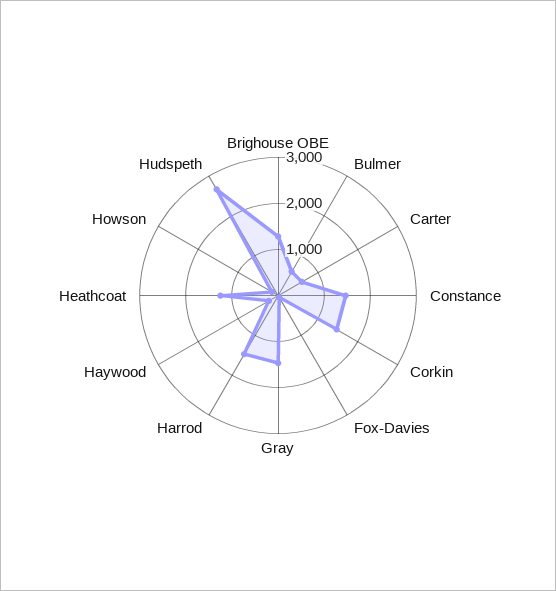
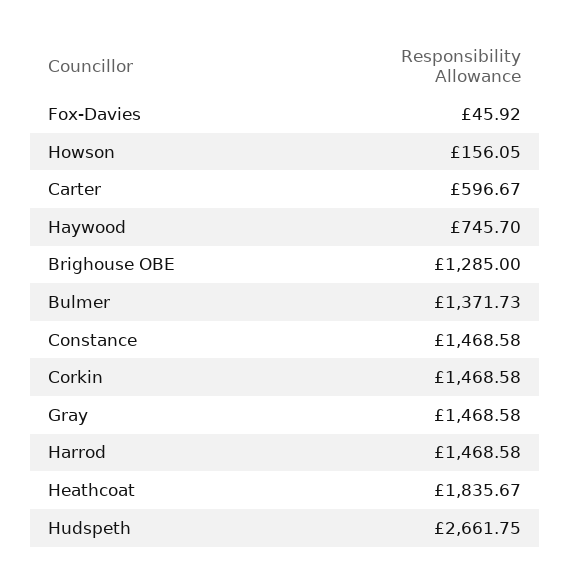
  {
    "Brighouse OBE": 1285,
-   "Bulmer": 600,
+   "Bulmer": 1371.73,
    "Carter": 596.67,
    "Constance": 1468.58,
    "Corkin": 1468.58,
    "Fox-Davies": 45.92,
    "Gray": 1468.58,
    "Harrod": 1468.58,
-   "Haywood": 200,
+   "Haywood": 745.7,
-   "Heathcoat": 1200,
+   "Heathcoat": 1835.67,
    "Howson": 156.05,
    "Hudspeth": 2661.75
  }

